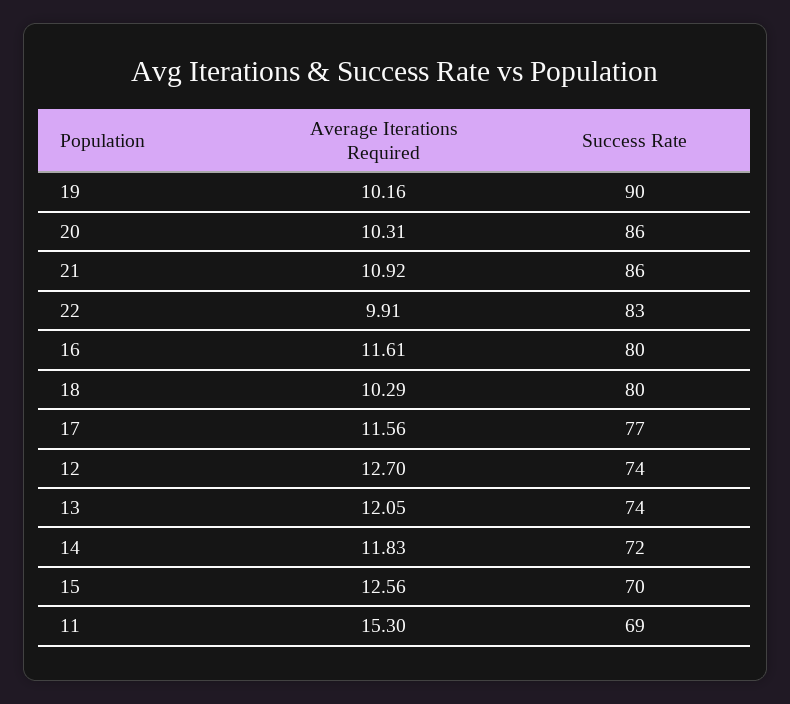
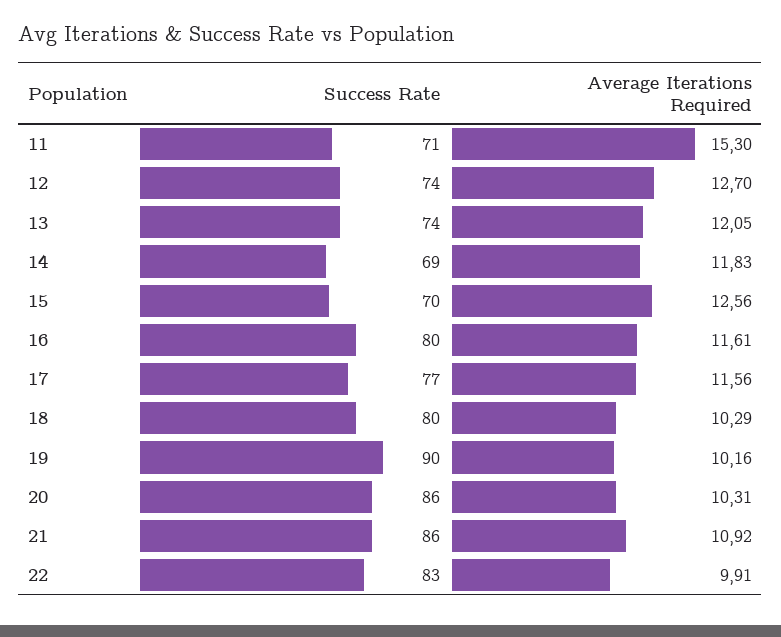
  {
    "Average Iterations Required": {
      "19": 10.16,
      "20": 10.31,
      "21": 10.92,
      "22": 9.91,
      "16": 11.61,
      "18": 10.29,
      "17": 11.56,
      "12": 12.7,
      "13": 12.05,
      "14": 11.83,
      "15": 12.56,
      "11": 15.3
    },
    "Success Rate": {
      "19": 90,
      "20": 86,
      "21": 86,
      "22": 83,
      "16": 80,
      "18": 80,
      "17": 77,
      "12": 74,
      "13": 74,
-     "14": 72,
+     "14": 69,
      "15": 70,
-     "11": 69
+     "11": 71
    }
  }

